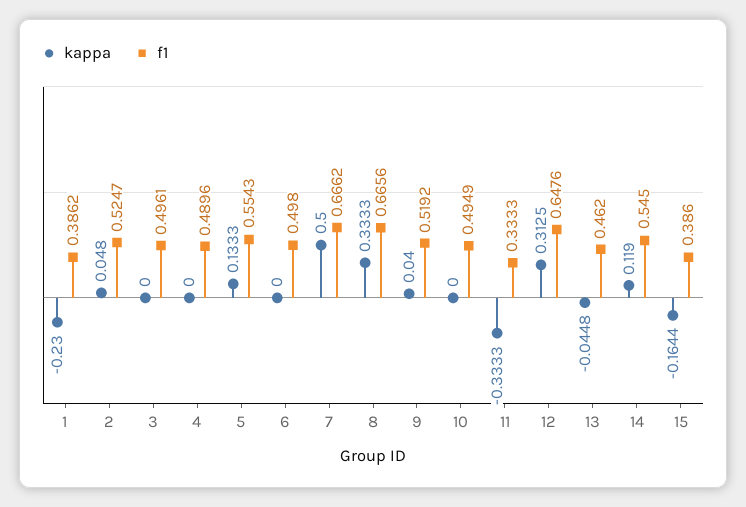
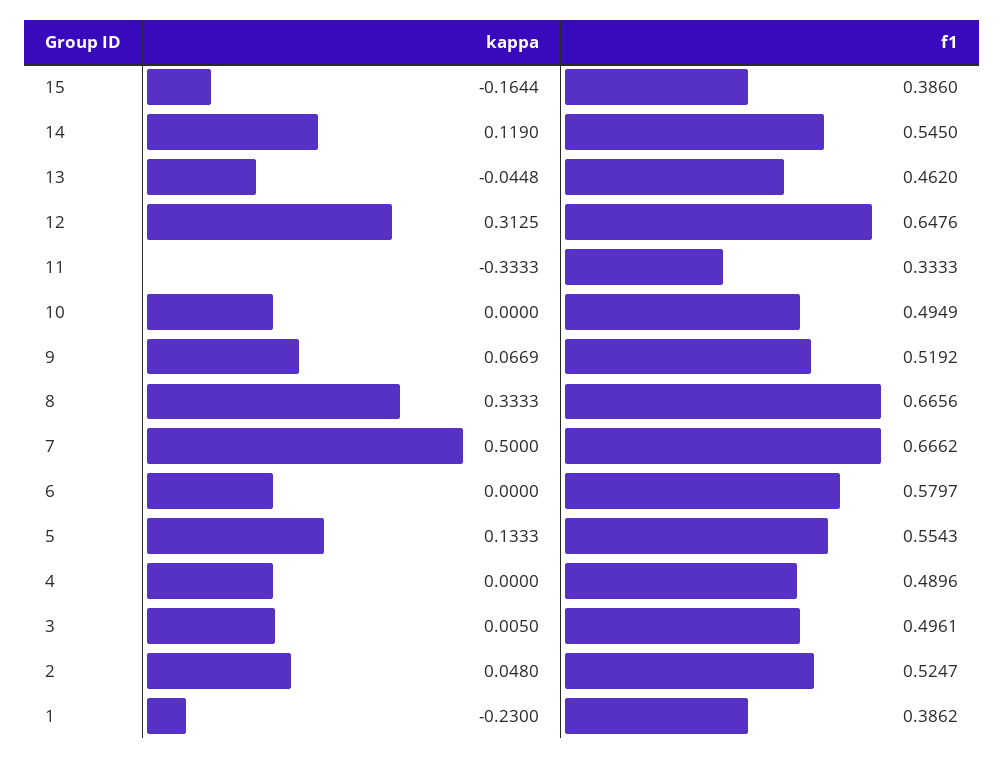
  {
    "kappa": {
      "1": -0.23,
      "2": 0.048,
-     "3": 0,
+     "3": 0.005,
      "4": 0,
      "5": 0.1333,
      "6": 0,
      "7": 0.5,
      "8": 0.3333,
-     "9": 0.04,
+     "9": 0.0669,
      "10": 0,
      "11": -0.3333,
      "12": 0.3125,
      "13": -0.0448,
      "14": 0.119,
      "15": -0.1644
    },
    "f1": {
      "1": 0.3862,
      "2": 0.5247,
      "3": 0.4961,
      "4": 0.4896,
      "5": 0.5543,
-     "6": 0.498,
+     "6": 0.5797,
      "7": 0.6662,
      "8": 0.6656,
      "9": 0.5192,
      "10": 0.4949,
      "11": 0.3333,
      "12": 0.6476,
      "13": 0.462,
      "14": 0.545,
      "15": 0.386
    }
  }

